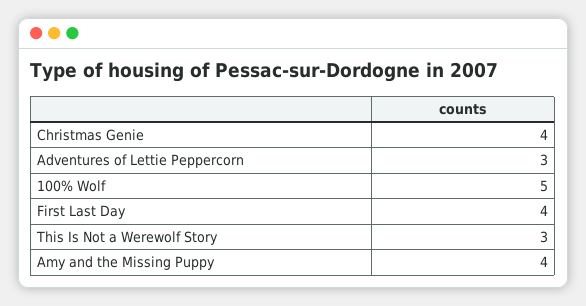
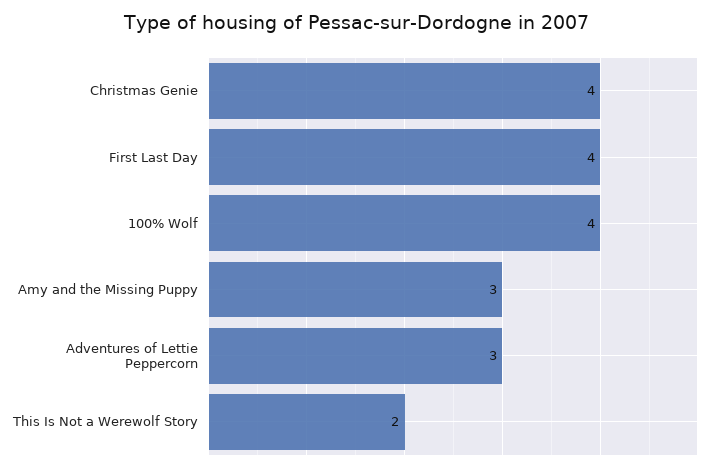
  {
    "Christmas Genie": 4,
    "Adventures of Lettie Peppercorn": 3,
-   "100% Wolf": 5,
+   "100% Wolf": 4,
    "First Last Day": 4,
-   "This Is Not a Werewolf Story": 3,
+   "This Is Not a Werewolf Story": 2,
-   "Amy and the Missing Puppy": 4
+   "Amy and the Missing Puppy": 3
  }

